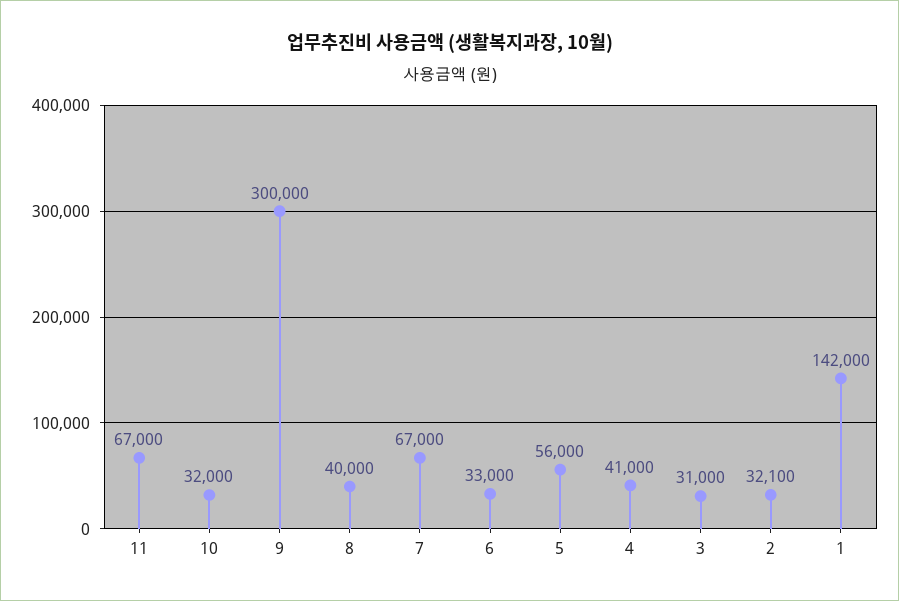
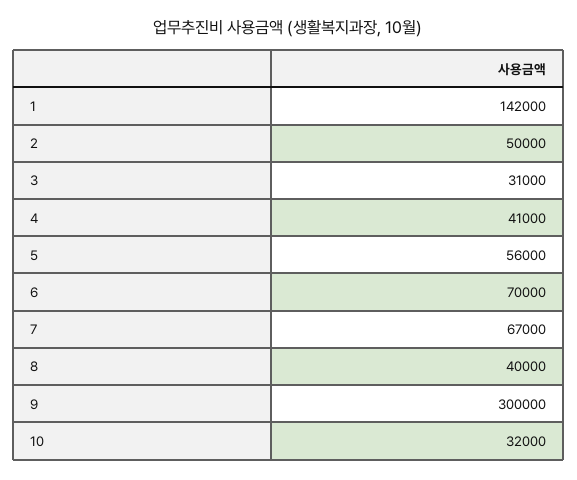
  {
-   "11": 67000,
    "10": 32000,
    "9": 300000,
    "8": 40000,
    "7": 67000,
-   "6": 33000,
+   "6": 70000,
    "5": 56000,
    "4": 41000,
    "3": 31000,
-   "2": 32100,
+   "2": 50000,
    "1": 142000
  }

